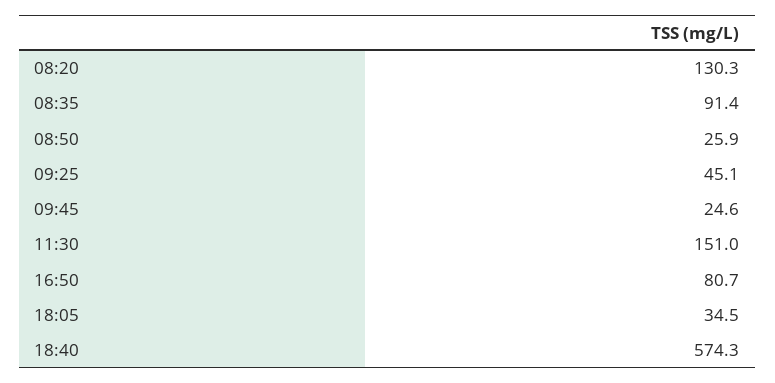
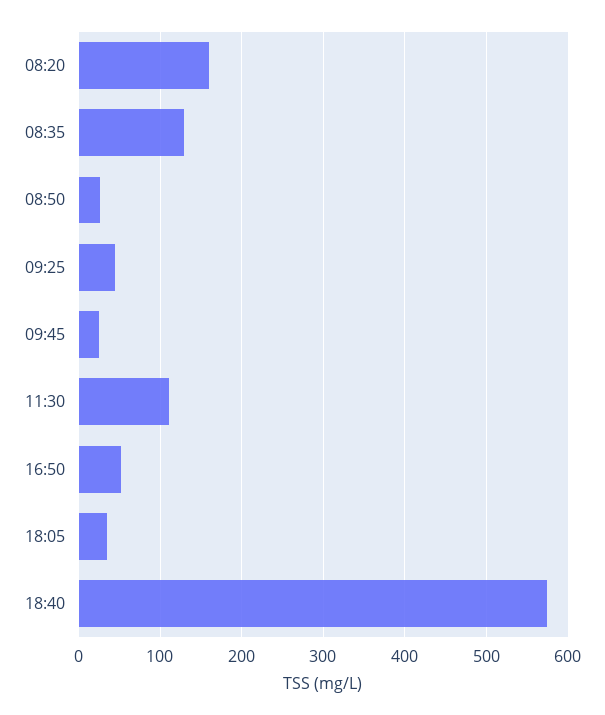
  {
-   "08:20": 130.3,
+   "08:20": 160,
-   "08:35": 91.4,
+   "08:35": 130,
    "08:50": 25.9,
    "09:25": 45.1,
    "09:45": 24.6,
-   "11:30": 151,
+   "11:30": 110,
-   "16:50": 80.7,
+   "16:50": 50,
    "18:05": 34.5,
    "18:40": 574.3
  }

